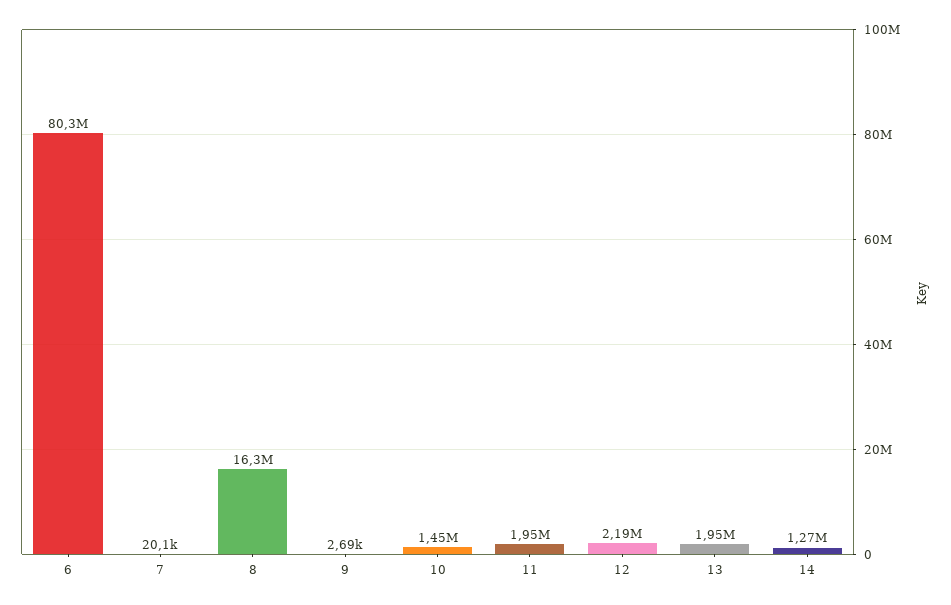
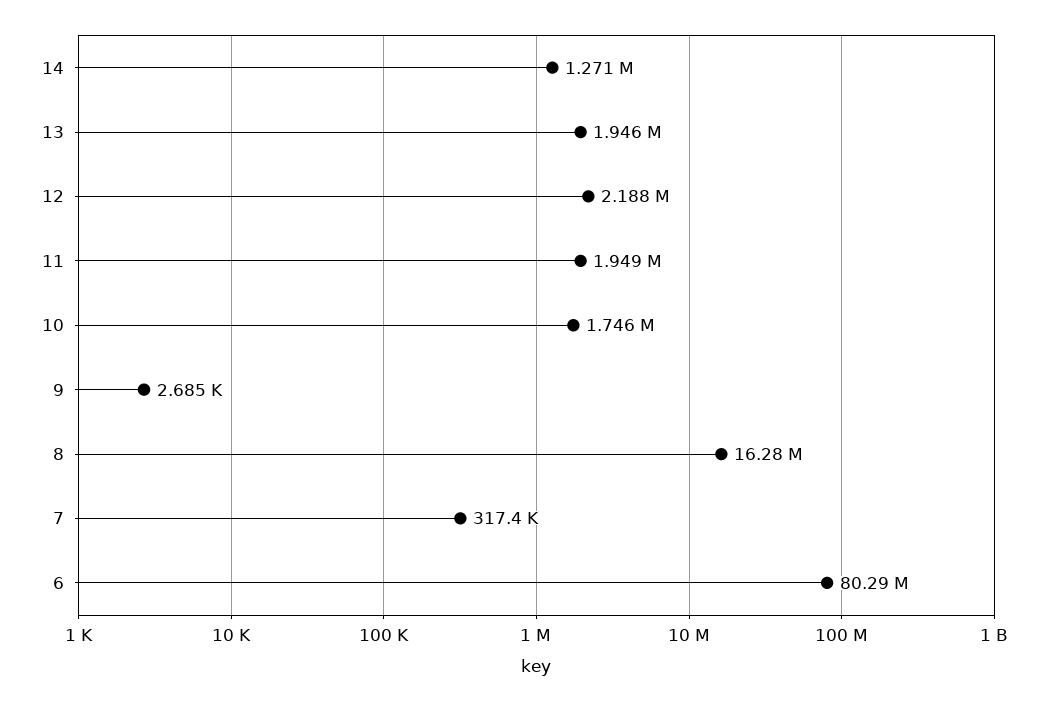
  {
    "6": 80290000,
-   "7": 20100,
+   "7": 317400,
    "8": 16280000,
    "9": 2685,
-   "10": 1450000,
+   "10": 1746000,
    "11": 1949000,
    "12": 2188000,
    "13": 1946000,
    "14": 1271000
  }

